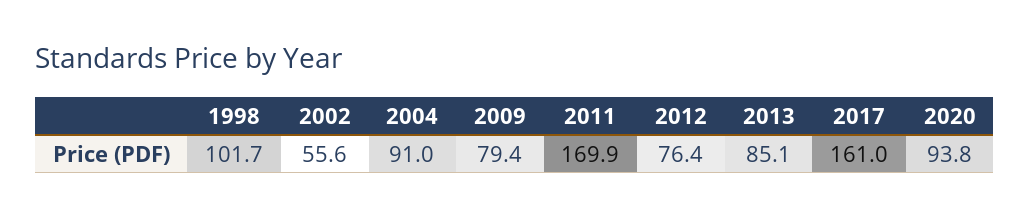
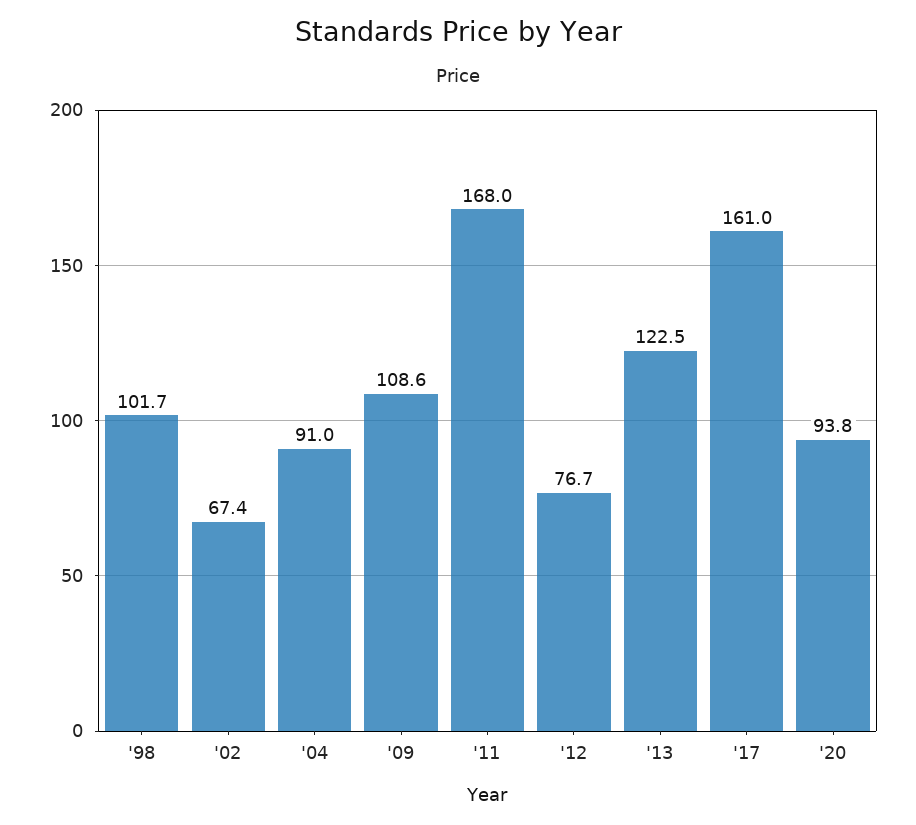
  {
    "1998": 101.7,
-   "2002": 55.6,
+   "2002": 67.4,
    "2004": 91,
-   "2009": 79.4,
+   "2009": 108.6,
-   "2011": 169.9,
+   "2011": 168,
-   "2012": 76.4,
+   "2012": 76.7,
-   "2013": 85.1,
+   "2013": 122.5,
    "2017": 161,
    "2020": 93.8
  }

